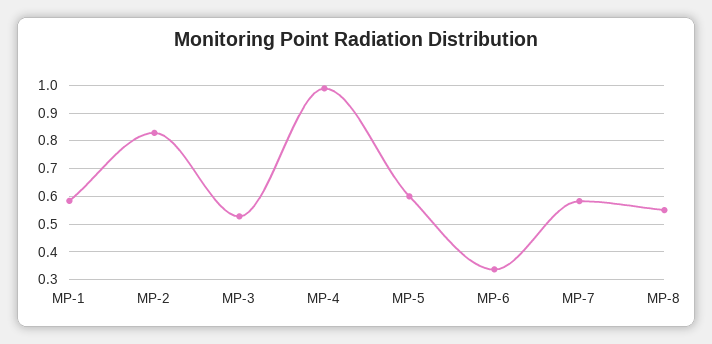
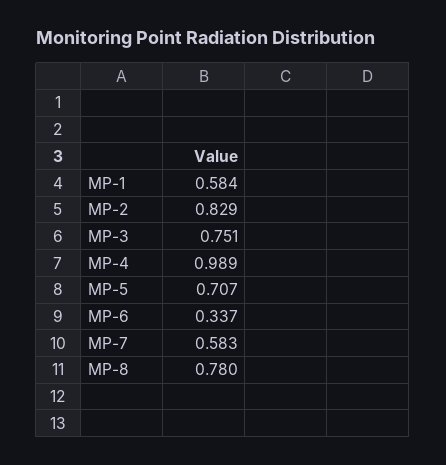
  {
    "MP-1": 0.584,
    "MP-2": 0.829,
-   "MP-3": 0.525,
+   "MP-3": 0.751,
    "MP-4": 0.989,
-   "MP-5": 0.6,
+   "MP-5": 0.707,
    "MP-6": 0.337,
    "MP-7": 0.583,
-   "MP-8": 0.55
+   "MP-8": 0.78
  }

